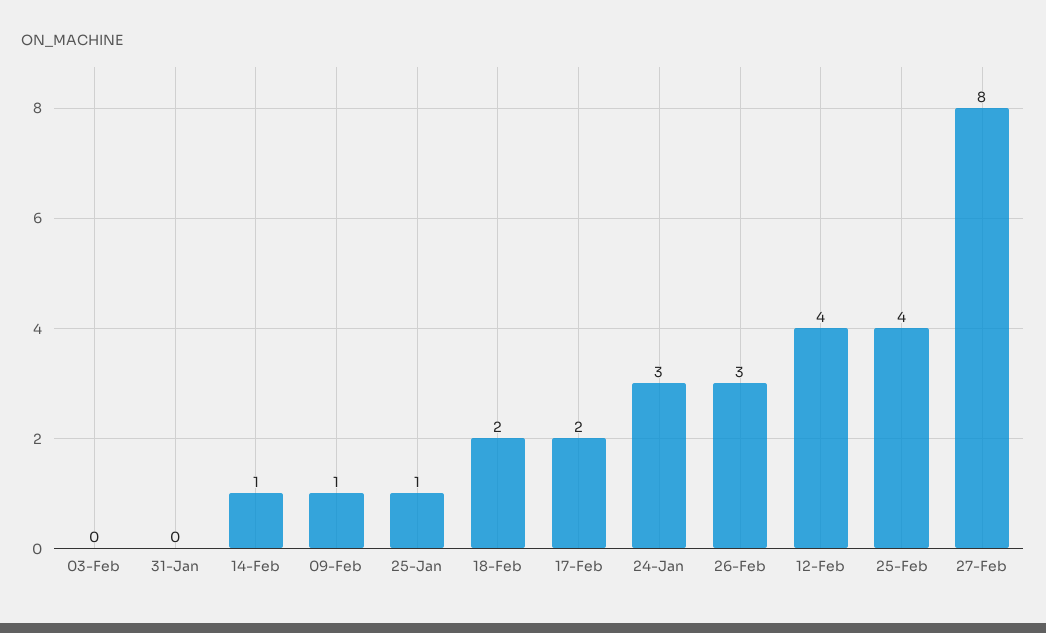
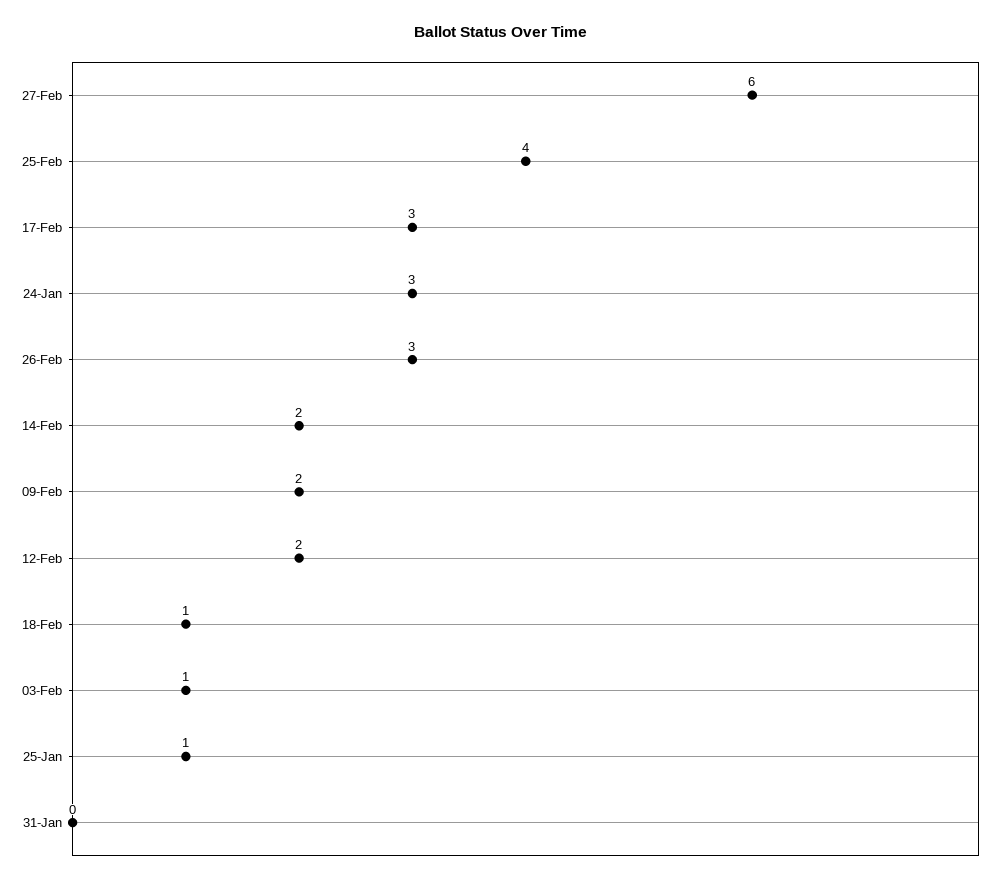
  {
-   "03-Feb": 0,
+   "03-Feb": 1,
    "31-Jan": 0,
-   "14-Feb": 1,
+   "14-Feb": 2,
-   "09-Feb": 1,
+   "09-Feb": 2,
    "25-Jan": 1,
-   "18-Feb": 2,
+   "18-Feb": 1,
-   "17-Feb": 2,
+   "17-Feb": 3,
    "24-Jan": 3,
    "26-Feb": 3,
-   "12-Feb": 4,
+   "12-Feb": 2,
    "25-Feb": 4,
-   "27-Feb": 8
+   "27-Feb": 6
  }

